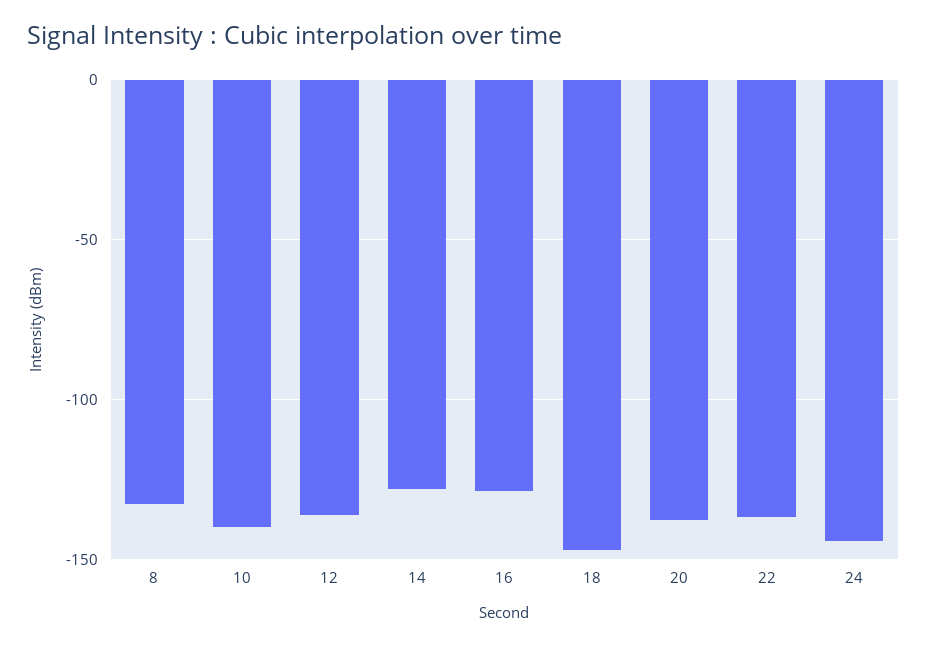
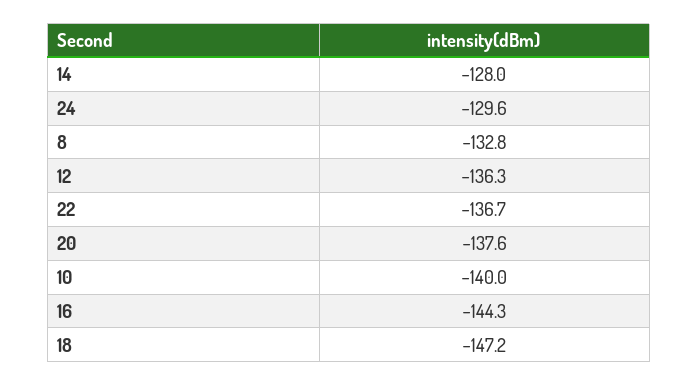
  {
    "8": -132.8,
    "10": -140,
    "12": -136.3,
    "14": -128,
-   "16": -130,
+   "16": -144.3,
    "18": -147.2,
    "20": -137.6,
    "22": -136.7,
-   "24": -145
+   "24": -129.6
  }

